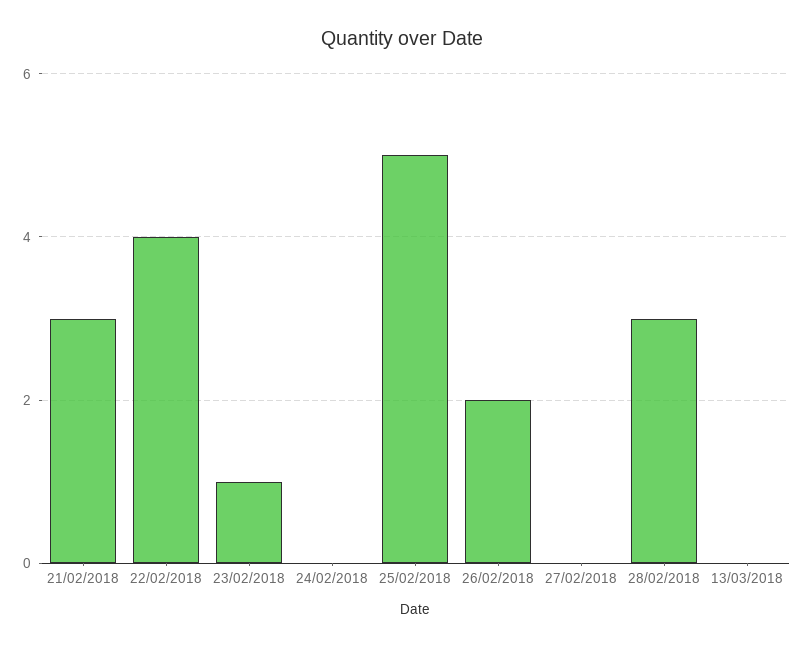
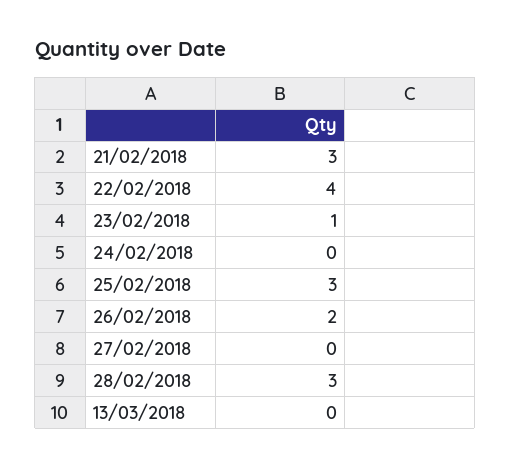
  {
    "21/02/2018": 3,
    "22/02/2018": 4,
    "23/02/2018": 1,
    "24/02/2018": 0,
-   "25/02/2018": 5,
+   "25/02/2018": 3,
    "26/02/2018": 2,
    "27/02/2018": 0,
    "28/02/2018": 3,
    "13/03/2018": 0
  }

